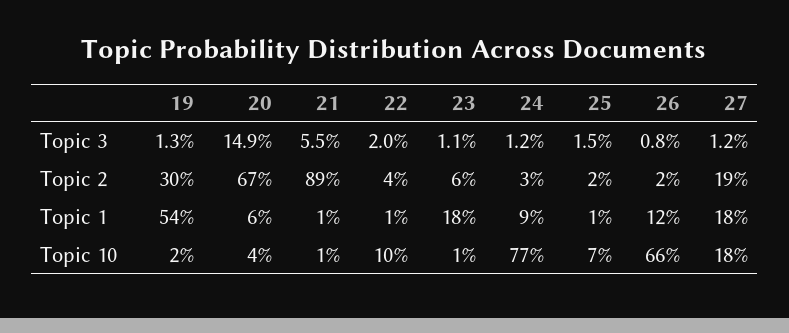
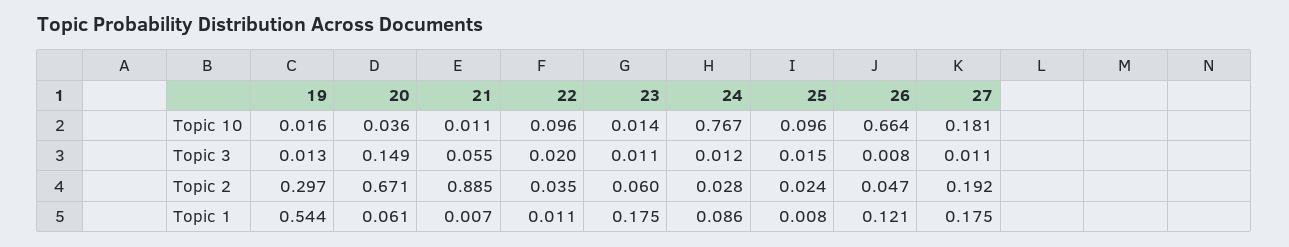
  {
    "19": {
      "Topic 3": 0.013,
      "Topic 2": 0.297,
      "Topic 1": 0.544,
      "Topic 10": 0.016
    },
    "20": {
      "Topic 3": 0.149,
      "Topic 2": 0.671,
      "Topic 1": 0.061,
      "Topic 10": 0.036
    },
    "21": {
      "Topic 3": 0.055,
      "Topic 2": 0.885,
      "Topic 1": 0.007,
      "Topic 10": 0.011
    },
    "22": {
      "Topic 3": 0.02,
      "Topic 2": 0.035,
      "Topic 1": 0.011,
      "Topic 10": 0.096
    },
    "23": {
      "Topic 3": 0.011,
      "Topic 2": 0.06,
      "Topic 1": 0.175,
      "Topic 10": 0.014
    },
    "24": {
      "Topic 3": 0.012,
      "Topic 2": 0.028,
      "Topic 1": 0.086,
      "Topic 10": 0.767
    },
    "25": {
      "Topic 3": 0.015,
      "Topic 2": 0.024,
      "Topic 1": 0.008,
-     "Topic 10": 0.07
+     "Topic 10": 0.096
    },
    "26": {
      "Topic 3": 0.008,
-     "Topic 2": 0.02,
+     "Topic 2": 0.047,
      "Topic 1": 0.121,
      "Topic 10": 0.664
    },
    "27": {
-     "Topic 3": 0.012,
+     "Topic 3": 0.011,
      "Topic 2": 0.192,
      "Topic 1": 0.175,
      "Topic 10": 0.181
    }
  }

